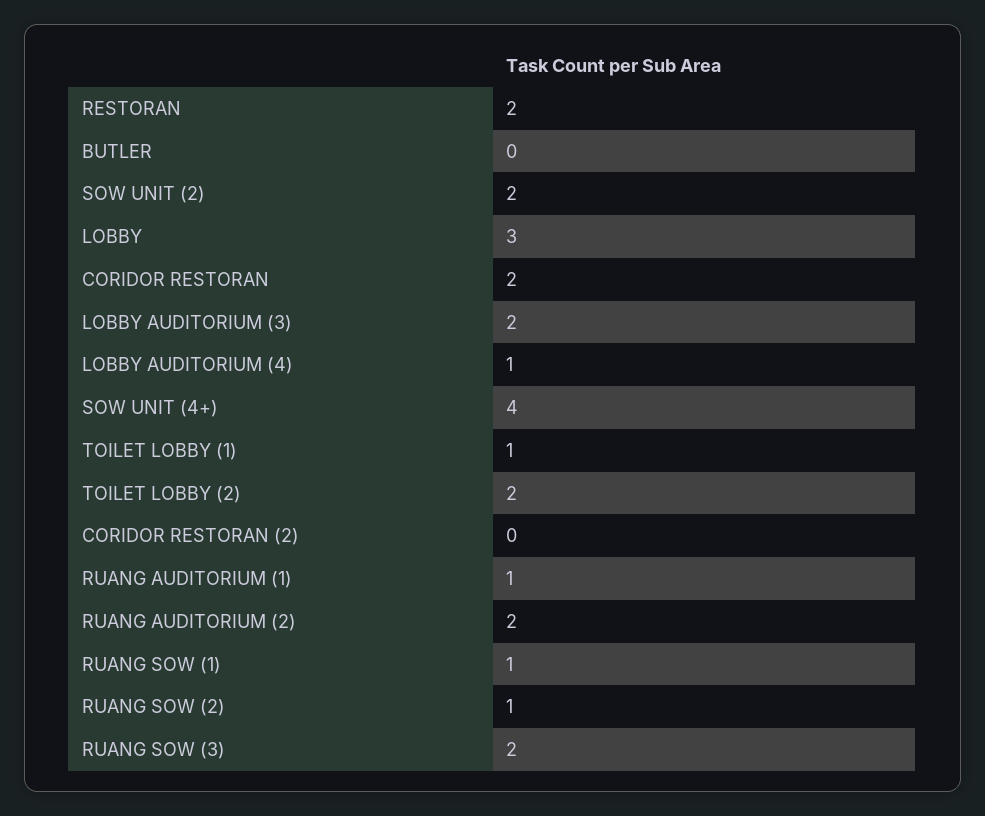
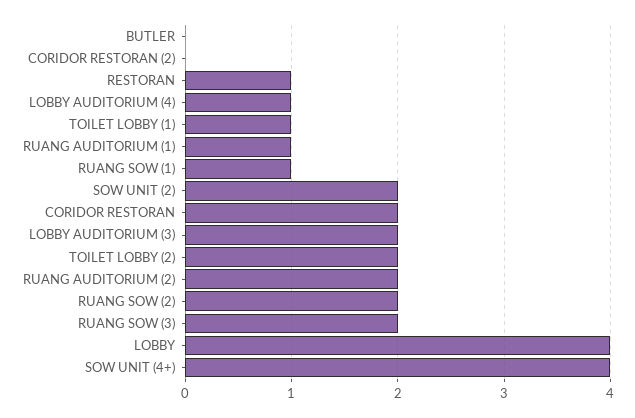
  {
-   "RESTORAN": 2,
+   "RESTORAN": 1,
    "BUTLER": 0,
    "SOW UNIT (2)": 2,
-   "LOBBY": 3,
+   "LOBBY": 4,
    "CORIDOR RESTORAN": 2,
    "LOBBY AUDITORIUM (3)": 2,
    "LOBBY AUDITORIUM (4)": 1,
    "SOW UNIT (4+)": 4,
    "TOILET LOBBY (1)": 1,
    "TOILET LOBBY (2)": 2,
    "CORIDOR RESTORAN (2)": 0,
    "RUANG AUDITORIUM (1)": 1,
    "RUANG AUDITORIUM (2)": 2,
    "RUANG SOW (1)": 1,
-   "RUANG SOW (2)": 1,
+   "RUANG SOW (2)": 2,
    "RUANG SOW (3)": 2
  }

